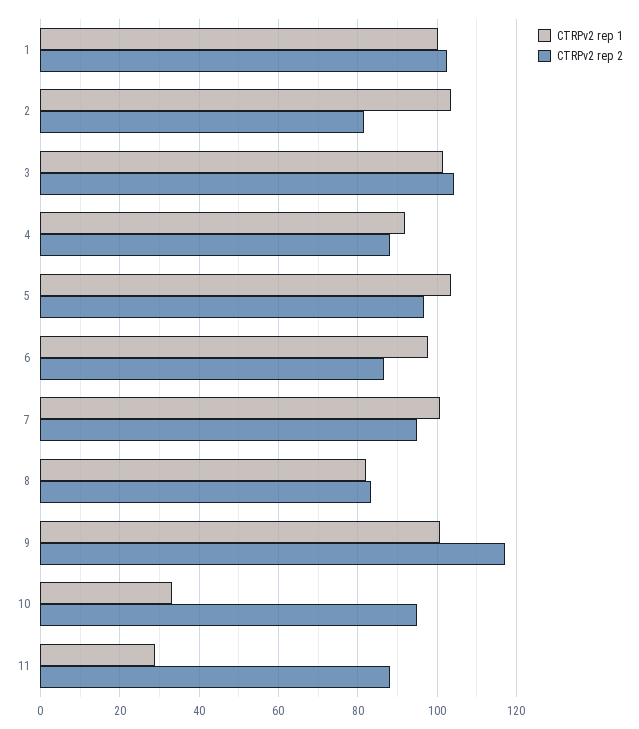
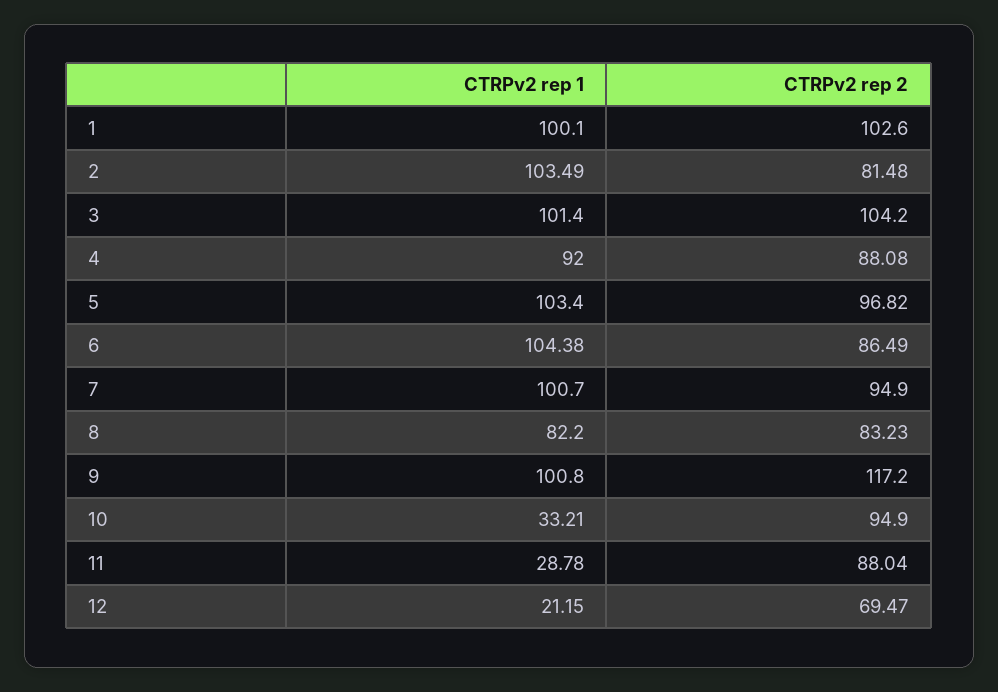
  {
    "CTRPv2 rep 1": {
      "1": 100.1,
      "2": 103.49,
      "3": 101.4,
      "4": 92,
      "5": 103.4,
-     "6": 98,
+     "6": 104.38,
      "7": 100.7,
      "8": 82.2,
      "9": 100.8,
      "10": 33.21,
-     "11": 28.78
+     "11": 28.78,
+     "12": 21.15
    },
    "CTRPv2 rep 2": {
      "1": 102.6,
      "2": 81.48,
      "3": 104.2,
      "4": 88.08,
      "5": 96.82,
      "6": 86.49,
      "7": 94.9,
      "8": 83.23,
      "9": 117.2,
      "10": 94.9,
-     "11": 88.04
+     "11": 88.04,
+     "12": 69.47
    }
  }

